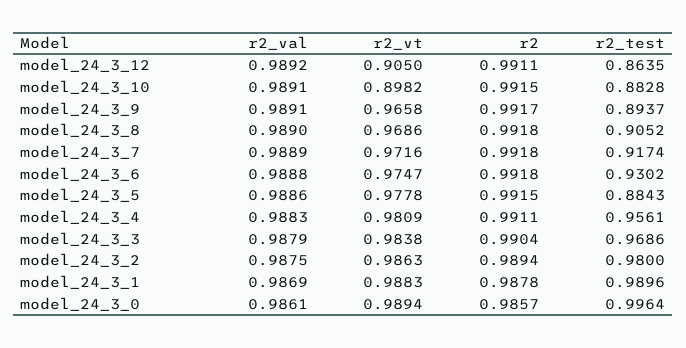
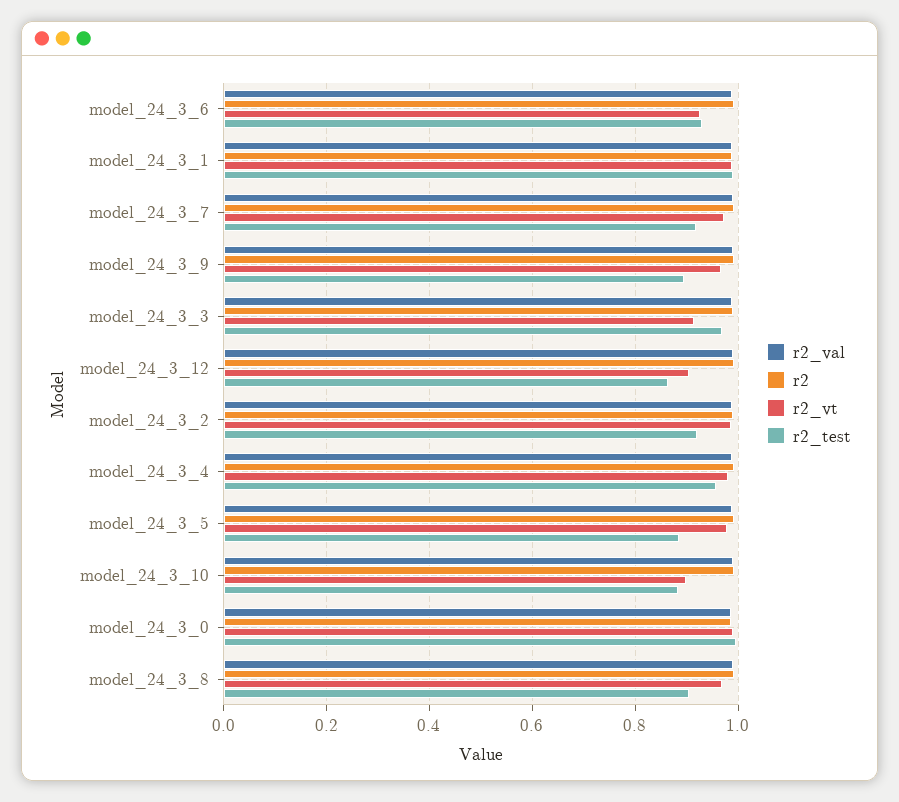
  {
    "r2_val": {
      "model_24_3_12": 0.9892,
      "model_24_3_10": 0.9891,
      "model_24_3_9": 0.9891,
      "model_24_3_8": 0.989,
      "model_24_3_7": 0.9889,
      "model_24_3_6": 0.9888,
      "model_24_3_5": 0.9886,
      "model_24_3_4": 0.9883,
      "model_24_3_3": 0.9879,
      "model_24_3_2": 0.9875,
      "model_24_3_1": 0.9869,
      "model_24_3_0": 0.9861
    },
    "r2_vt": {
      "model_24_3_12": 0.905,
      "model_24_3_10": 0.8982,
      "model_24_3_9": 0.9658,
      "model_24_3_8": 0.9686,
      "model_24_3_7": 0.9716,
-     "model_24_3_6": 0.9747,
+     "model_24_3_6": 0.92,
      "model_24_3_5": 0.9778,
      "model_24_3_4": 0.9809,
-     "model_24_3_3": 0.9838,
+     "model_24_3_3": 0.92,
      "model_24_3_2": 0.9863,
      "model_24_3_1": 0.9883,
      "model_24_3_0": 0.9894
    },
    "r2": {
      "model_24_3_12": 0.9911,
      "model_24_3_10": 0.9915,
      "model_24_3_9": 0.9917,
      "model_24_3_8": 0.9918,
      "model_24_3_7": 0.9918,
      "model_24_3_6": 0.9918,
      "model_24_3_5": 0.9915,
      "model_24_3_4": 0.9911,
      "model_24_3_3": 0.9904,
      "model_24_3_2": 0.9894,
      "model_24_3_1": 0.9878,
      "model_24_3_0": 0.9857
    },
    "r2_test": {
      "model_24_3_12": 0.8635,
      "model_24_3_10": 0.8828,
      "model_24_3_9": 0.8937,
      "model_24_3_8": 0.9052,
      "model_24_3_7": 0.9174,
      "model_24_3_6": 0.9302,
      "model_24_3_5": 0.8843,
      "model_24_3_4": 0.9561,
      "model_24_3_3": 0.9686,
-     "model_24_3_2": 0.98,
+     "model_24_3_2": 0.92,
      "model_24_3_1": 0.9896,
      "model_24_3_0": 0.9964
    }
  }

